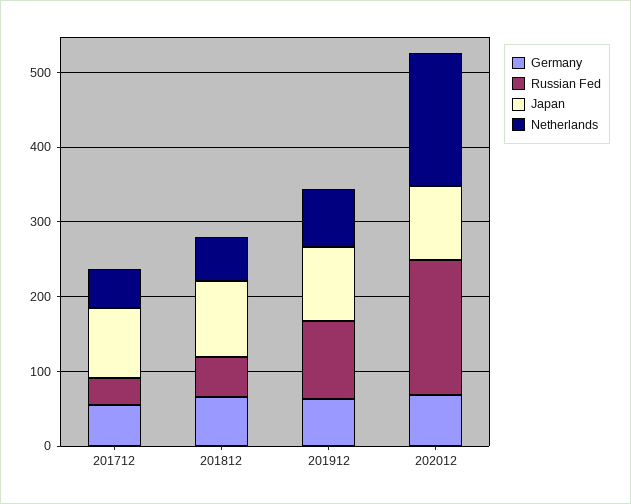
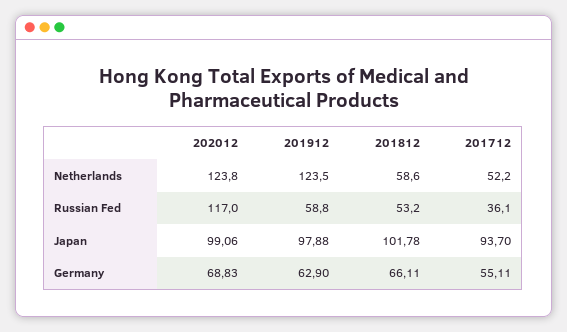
  {
    "Germany": {
      "201712": 55.11,
      "201812": 66.11,
      "201912": 62.9,
      "202012": 68.83
    },
    "Russian Fed": {
      "201712": 36.1,
      "201812": 53.2,
-     "201912": 100,
+     "201912": 58.8,
-     "202012": 180
+     "202012": 117
    },
    "Japan": {
      "201712": 93.7,
      "201812": 101.78,
      "201912": 97.88,
      "202012": 99.06
    },
    "Netherlands": {
      "201712": 52.2,
      "201812": 58.6,
-     "201912": 80,
+     "201912": 123.5,
-     "202012": 180
+     "202012": 123.8
    }
  }

